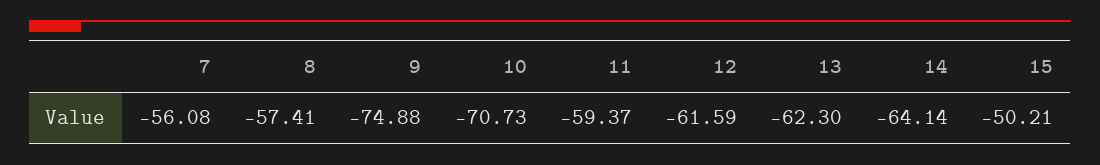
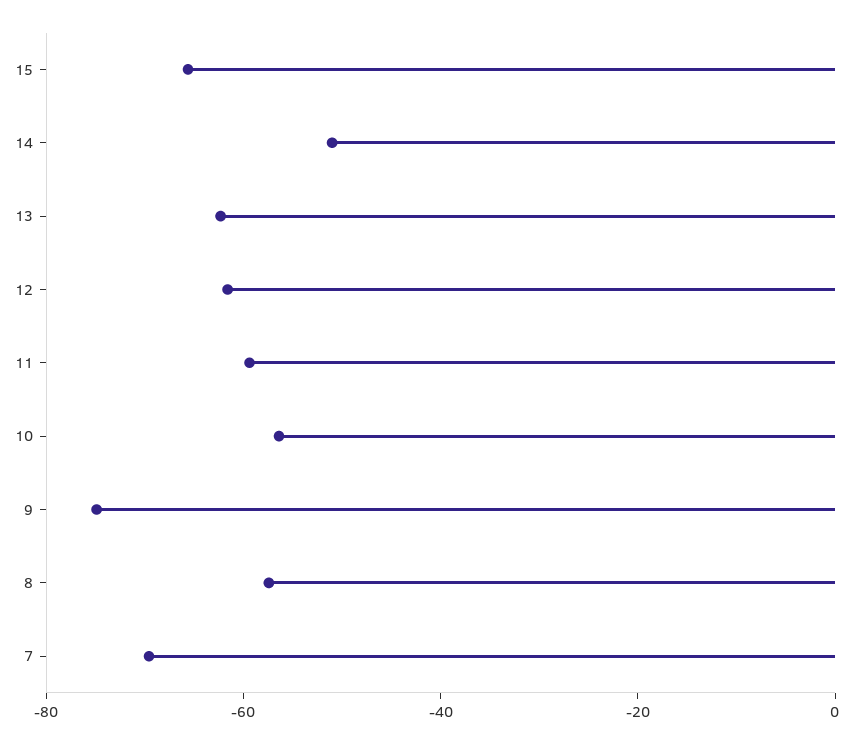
  {
-   "7": -56.08,
+   "7": -70,
    "8": -57.41,
    "9": -74.88,
-   "10": -70.73,
+   "10": -55,
    "11": -59.37,
    "12": -61.59,
    "13": -62.3,
-   "14": -64.14,
+   "14": -50,
-   "15": -50.21
+   "15": -65
  }

